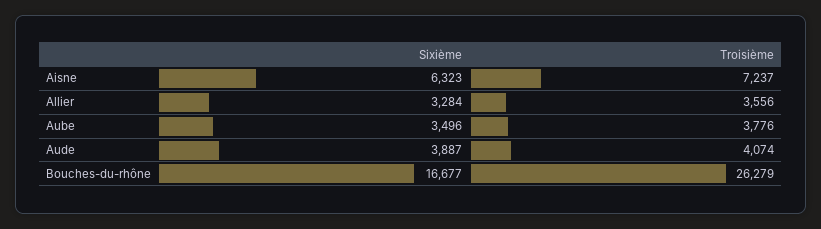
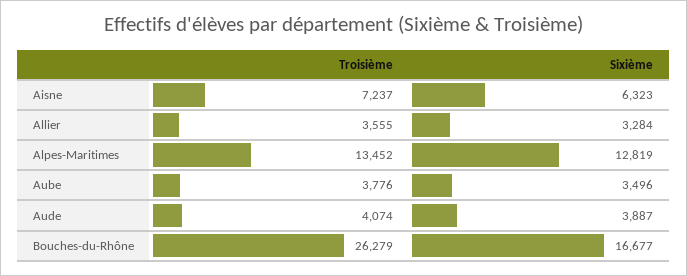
  {
    "Sixième": {
      "Aisne": 6323,
      "Allier": 3284,
      "Aube": 3496,
      "Aude": 3887,
-     "Bouches-du-rhône": 16677
+     "Bouches-du-rhône": 16677,
+     "Alpes-Maritimes": 12819
    },
    "Troisième": {
      "Aisne": 7237,
-     "Allier": 3556,
+     "Allier": 3555,
      "Aube": 3776,
      "Aude": 4074,
-     "Bouches-du-rhône": 26279
+     "Bouches-du-rhône": 26279,
+     "Alpes-Maritimes": 13452
    }
  }

